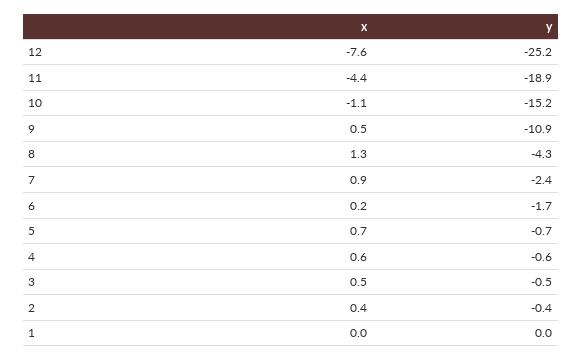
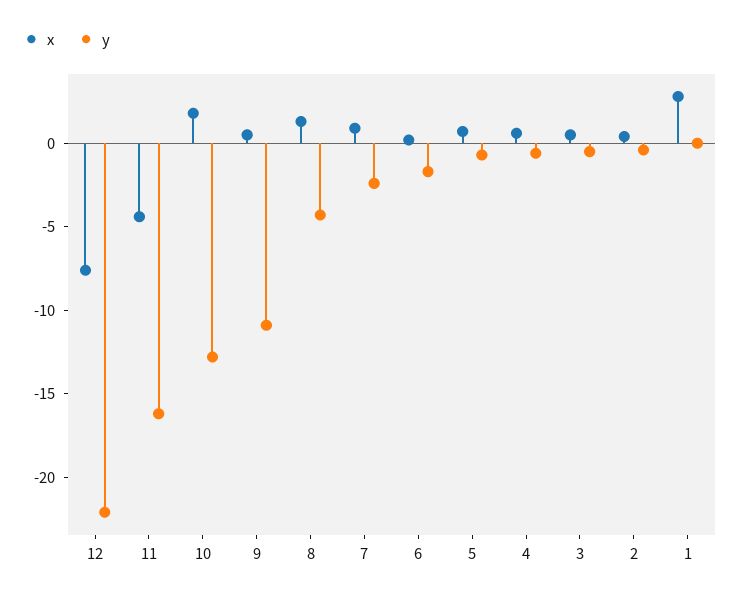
  {
    "x": {
      "12": -7.6,
      "11": -4.4,
-     "10": -1.1,
+     "10": 2,
      "9": 0.5,
      "8": 1.3,
      "7": 0.9,
      "6": 0.2,
      "5": 0.7,
      "4": 0.6,
      "3": 0.5,
      "2": 0.4,
-     "1": 0
+     "1": 3
    },
    "y": {
-     "12": -25.2,
+     "12": -22,
-     "11": -18.9,
+     "11": -16,
-     "10": -15.2,
+     "10": -13,
      "9": -10.9,
      "8": -4.3,
      "7": -2.4,
      "6": -1.7,
      "5": -0.7,
      "4": -0.6,
      "3": -0.5,
      "2": -0.4,
      "1": 0
    }
  }

